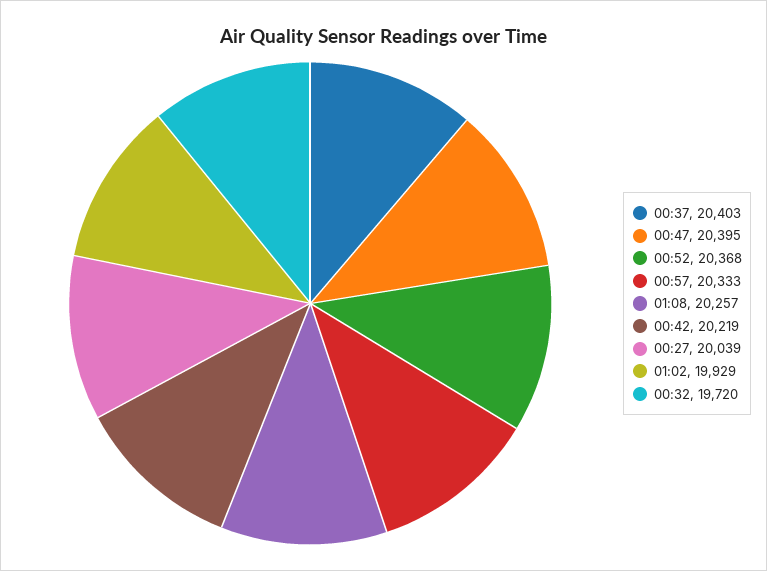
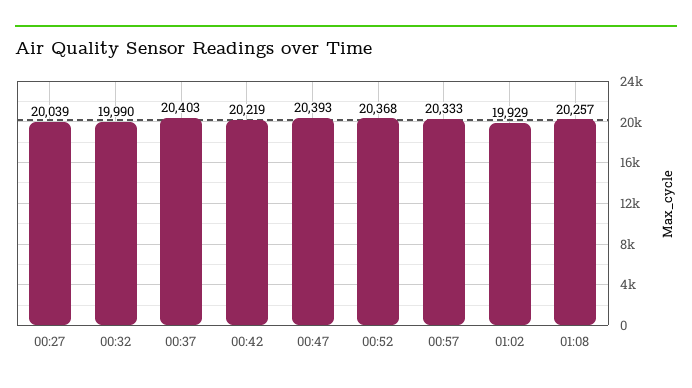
  {
    "00:37": 20403,
-   "00:47": 20395,
+   "00:47": 20393,
    "00:52": 20368,
    "00:57": 20333,
    "01:08": 20257,
    "00:42": 20219,
    "00:27": 20039,
    "01:02": 19929,
-   "00:32": 19720
+   "00:32": 19990
  }

